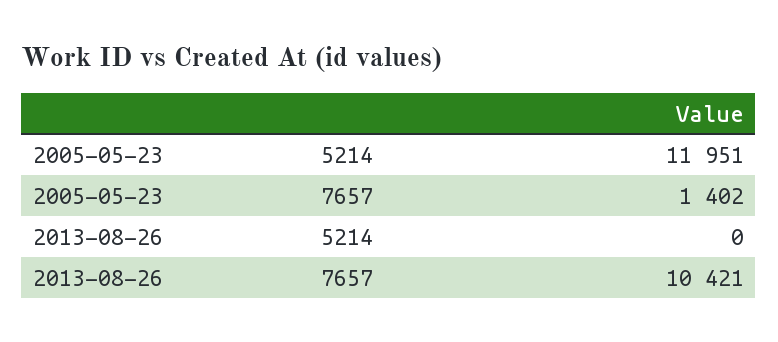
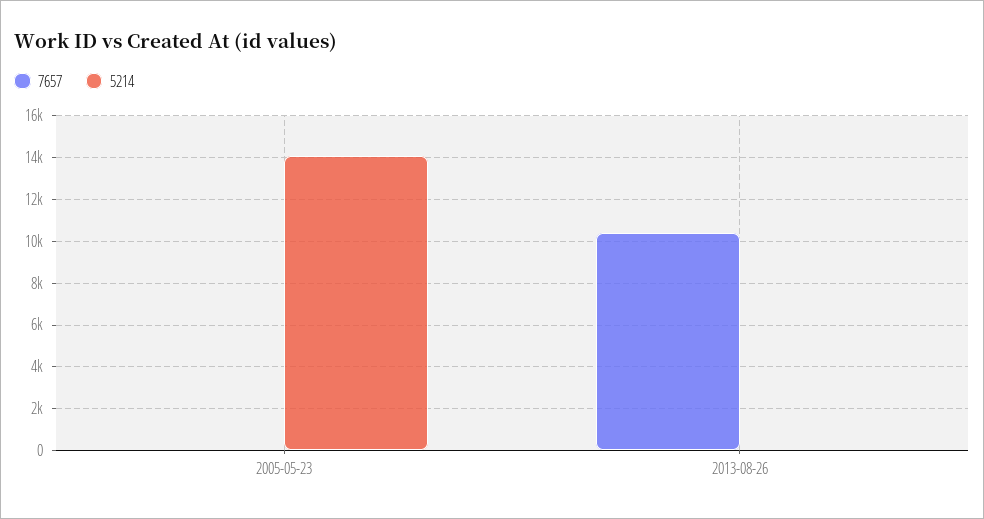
  {
    "5214": {
-     "2005-05-23": 11951,
+     "2005-05-23": 14000,
      "2013-08-26": 0
    },
    "7657": {
-     "2005-05-23": 1402,
+     "2005-05-23": 0,
      "2013-08-26": 10421
    }
  }

